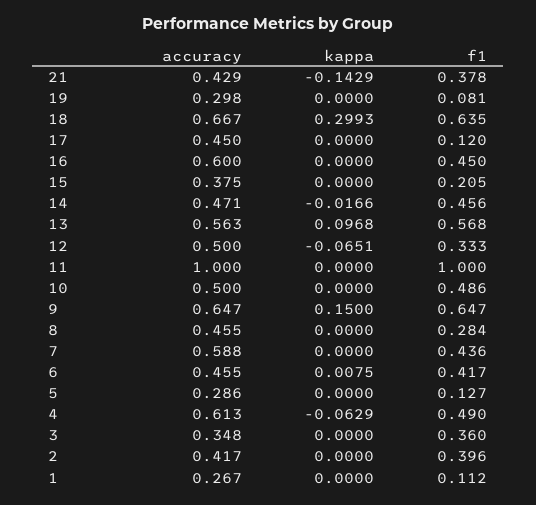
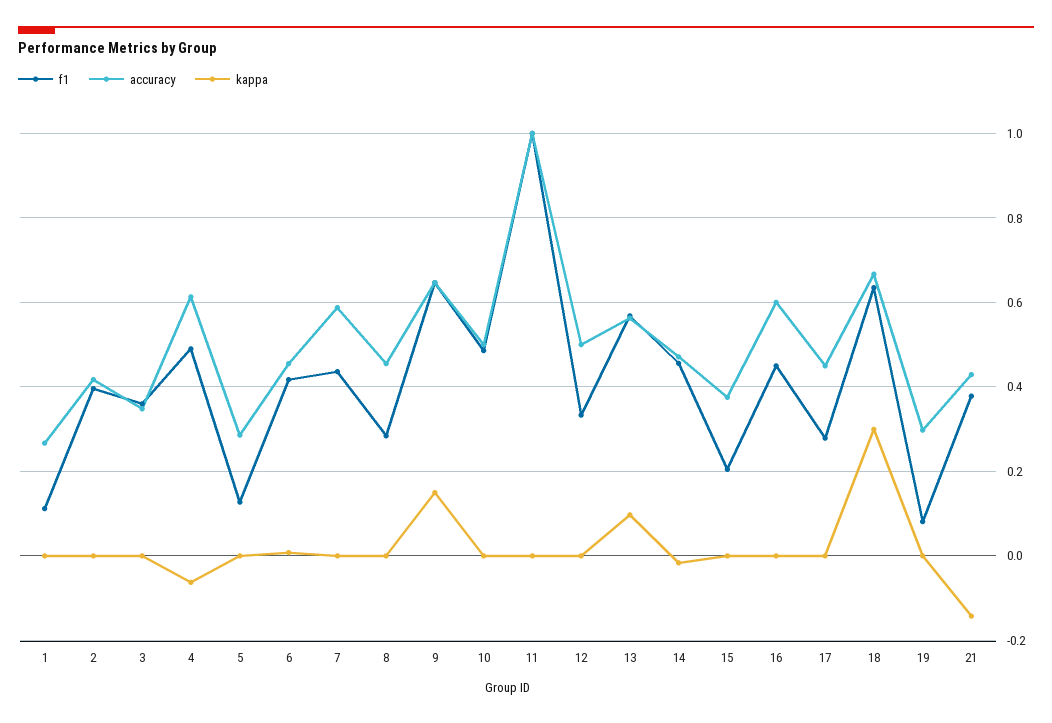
  {
    "accuracy": {
      "21": 0.429,
      "19": 0.298,
      "18": 0.667,
      "17": 0.45,
      "16": 0.6,
      "15": 0.375,
      "14": 0.471,
      "13": 0.563,
      "12": 0.5,
      "11": 1,
      "10": 0.5,
      "9": 0.647,
      "8": 0.455,
      "7": 0.588,
      "6": 0.455,
      "5": 0.286,
      "4": 0.613,
      "3": 0.348,
      "2": 0.417,
      "1": 0.267
    },
    "kappa": {
      "21": -0.1429,
      "19": 0,
      "18": 0.2993,
      "17": 0,
      "16": 0,
      "15": 0,
      "14": -0.0166,
      "13": 0.0968,
-     "12": -0.0651,
+     "12": 0,
      "11": 0,
      "10": 0,
      "9": 0.15,
      "8": 0,
      "7": 0,
      "6": 0.0075,
      "5": 0,
      "4": -0.0629,
      "3": 0,
      "2": 0,
      "1": 0
    },
    "f1": {
      "21": 0.378,
      "19": 0.081,
      "18": 0.635,
-     "17": 0.12,
+     "17": 0.28,
      "16": 0.45,
      "15": 0.205,
      "14": 0.456,
      "13": 0.568,
      "12": 0.333,
      "11": 1,
      "10": 0.486,
      "9": 0.647,
      "8": 0.284,
      "7": 0.436,
      "6": 0.417,
      "5": 0.127,
      "4": 0.49,
      "3": 0.36,
      "2": 0.396,
      "1": 0.112
    }
  }

